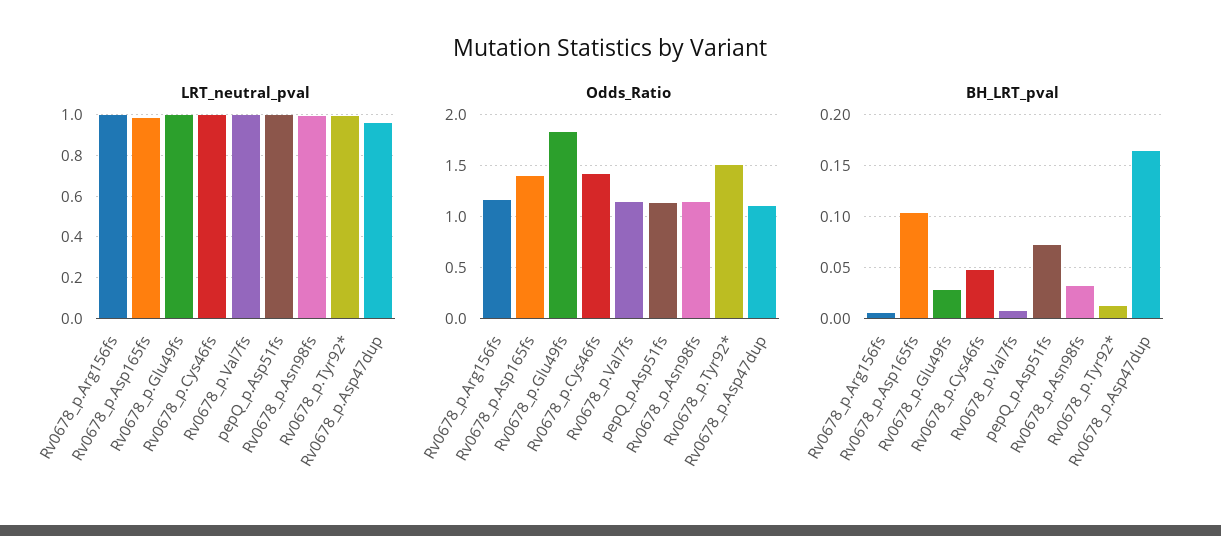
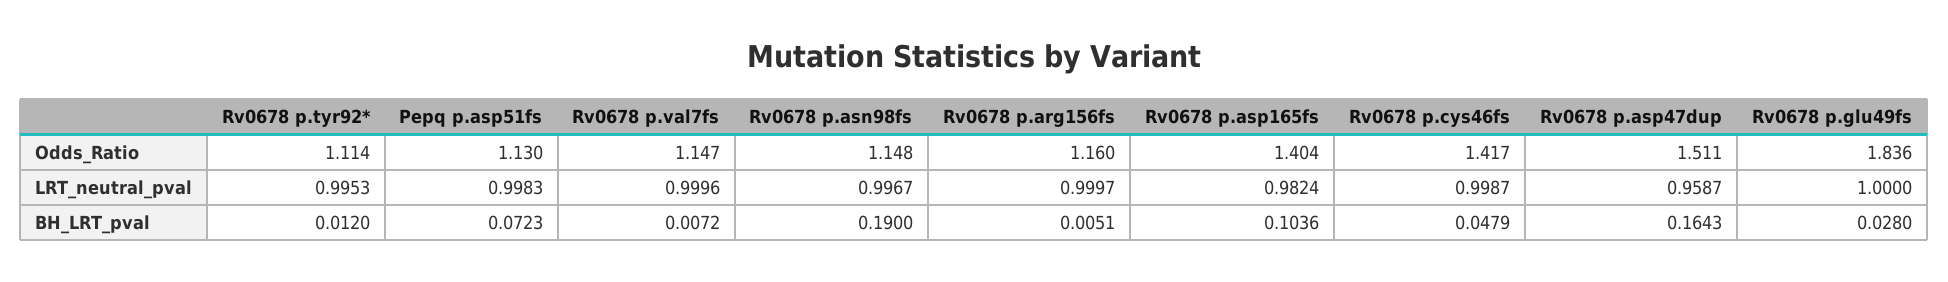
  {
    "LRT_neutral_pval": {
      "Rv0678_p.Arg156fs": 0.9997,
      "Rv0678_p.Asp165fs": 0.9824,
      "Rv0678_p.Glu49fs": 1,
      "Rv0678_p.Cys46fs": 0.9987,
      "Rv0678_p.Val7fs": 0.9996,
      "pepQ_p.Asp51fs": 0.9983,
      "Rv0678_p.Asn98fs": 0.9967,
      "Rv0678_p.Tyr92*": 0.9953,
      "Rv0678_p.Asp47dup": 0.9587
    },
    "Odds_Ratio": {
      "Rv0678_p.Arg156fs": 1.16,
      "Rv0678_p.Asp165fs": 1.404,
      "Rv0678_p.Glu49fs": 1.836,
      "Rv0678_p.Cys46fs": 1.417,
      "Rv0678_p.Val7fs": 1.147,
      "pepQ_p.Asp51fs": 1.13,
      "Rv0678_p.Asn98fs": 1.148,
-     "Rv0678_p.Tyr92*": 1.5,
+     "Rv0678_p.Tyr92*": 1.114,
-     "Rv0678_p.Asp47dup": 1.1
+     "Rv0678_p.Asp47dup": 1.511
    },
    "BH_LRT_pval": {
      "Rv0678_p.Arg156fs": 0.0051,
      "Rv0678_p.Asp165fs": 0.1036,
      "Rv0678_p.Glu49fs": 0.028,
      "Rv0678_p.Cys46fs": 0.0479,
      "Rv0678_p.Val7fs": 0.0072,
      "pepQ_p.Asp51fs": 0.0723,
-     "Rv0678_p.Asn98fs": 0.03,
+     "Rv0678_p.Asn98fs": 0.19,
      "Rv0678_p.Tyr92*": 0.012,
      "Rv0678_p.Asp47dup": 0.1643
    }
  }

